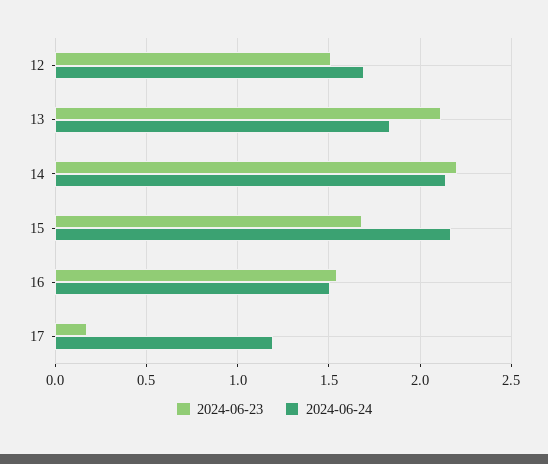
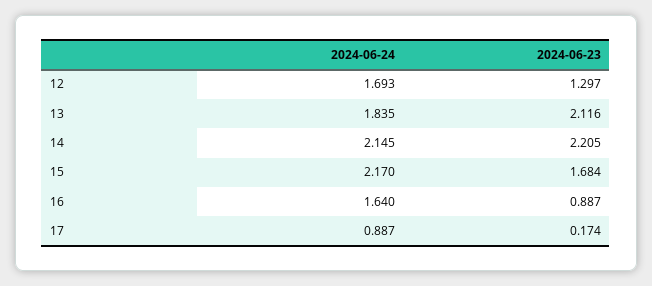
  {
    "2024-06-23": {
-     "12": 1.5,
+     "12": 1.297,
      "13": 2.116,
      "14": 2.205,
      "15": 1.684,
-     "16": 1.55,
+     "16": 0.887,
      "17": 0.174
    },
    "2024-06-24": {
      "12": 1.693,
      "13": 1.835,
      "14": 2.145,
      "15": 2.17,
-     "16": 1.5,
+     "16": 1.64,
-     "17": 1.2
+     "17": 0.887
    }
  }

